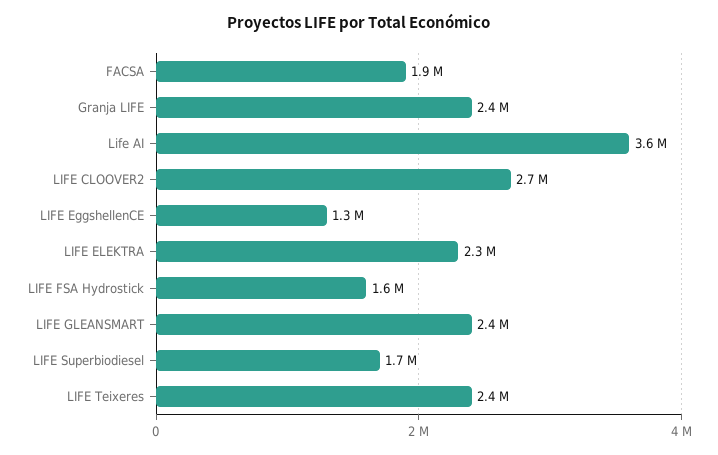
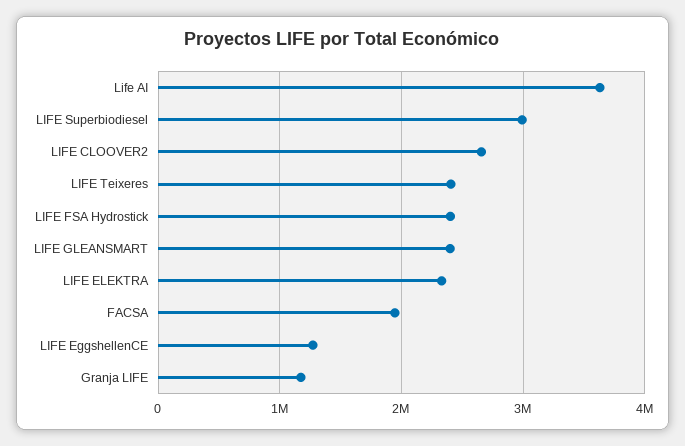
  {
    "FACSA": 1900000,
-   "Granja LIFE": 2400000,
+   "Granja LIFE": 1200000,
    "Life AI": 3600000,
    "LIFE CLOOVER2": 2700000,
    "LIFE EggshellenCE": 1300000,
    "LIFE ELEKTRA": 2300000,
-   "LIFE FSA Hydrostick": 1600000,
+   "LIFE FSA Hydrostick": 2400000,
    "LIFE GLEANSMART": 2400000,
-   "LIFE Superbiodiesel": 1700000,
+   "LIFE Superbiodiesel": 3000000,
    "LIFE Teixeres": 2400000
  }

